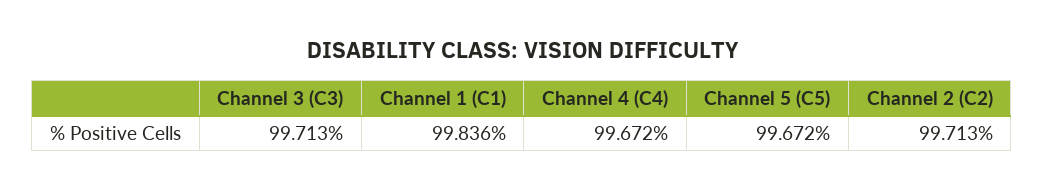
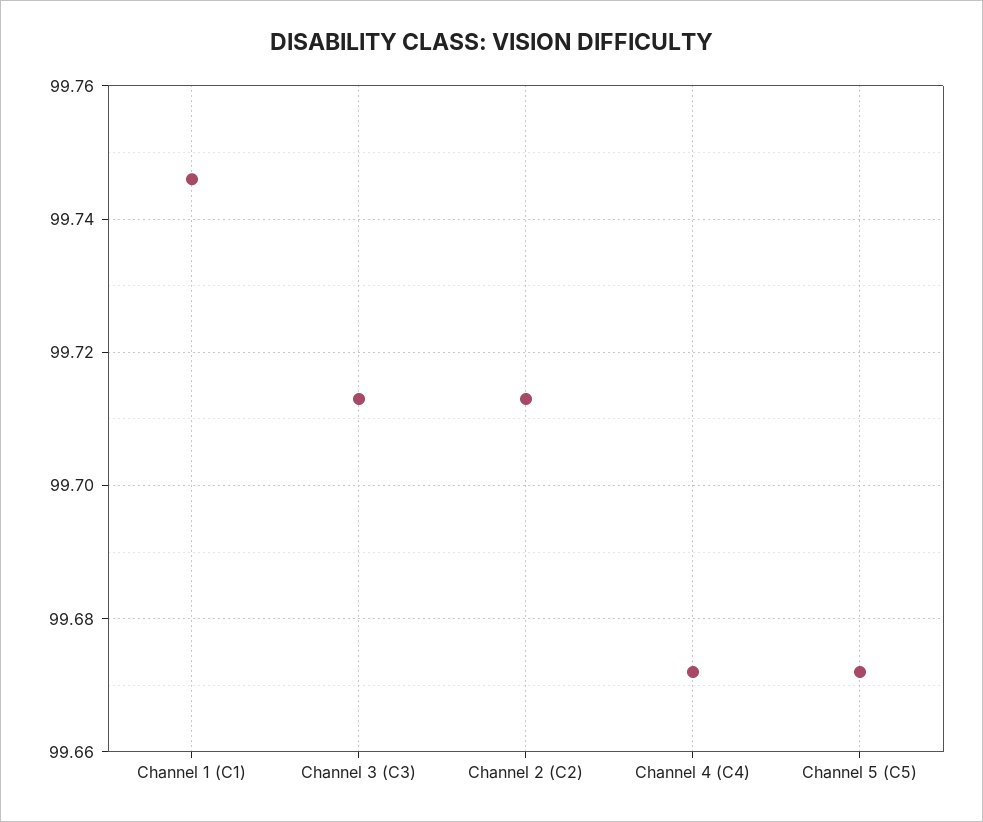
  {
    "Channel 3 (C3)": 99.713,
-   "Channel 1 (C1)": 99.836,
+   "Channel 1 (C1)": 99.745,
    "Channel 4 (C4)": 99.672,
    "Channel 5 (C5)": 99.672,
    "Channel 2 (C2)": 99.713
  }

